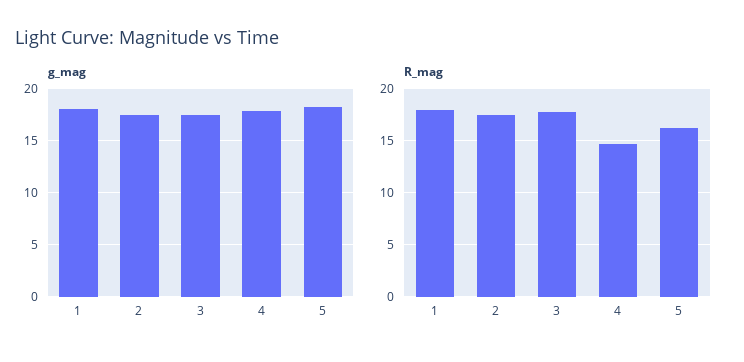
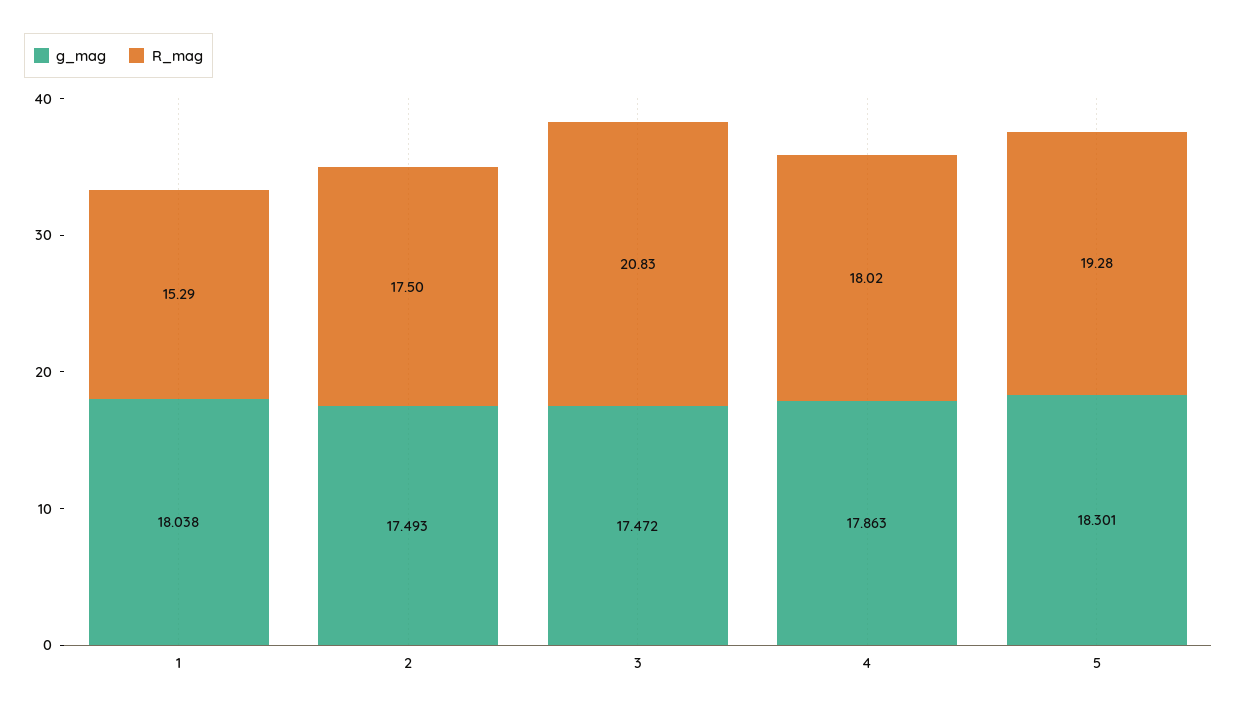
  {
    "g_mag": {
      "1": 18.038,
      "2": 17.493,
      "3": 17.472,
      "4": 17.863,
      "5": 18.301
    },
    "R_mag": {
-     "1": 18,
+     "1": 15.29,
      "2": 17.5,
-     "3": 18,
+     "3": 20.83,
-     "4": 15,
+     "4": 18.02,
-     "5": 16
+     "5": 19.28
    }
  }

